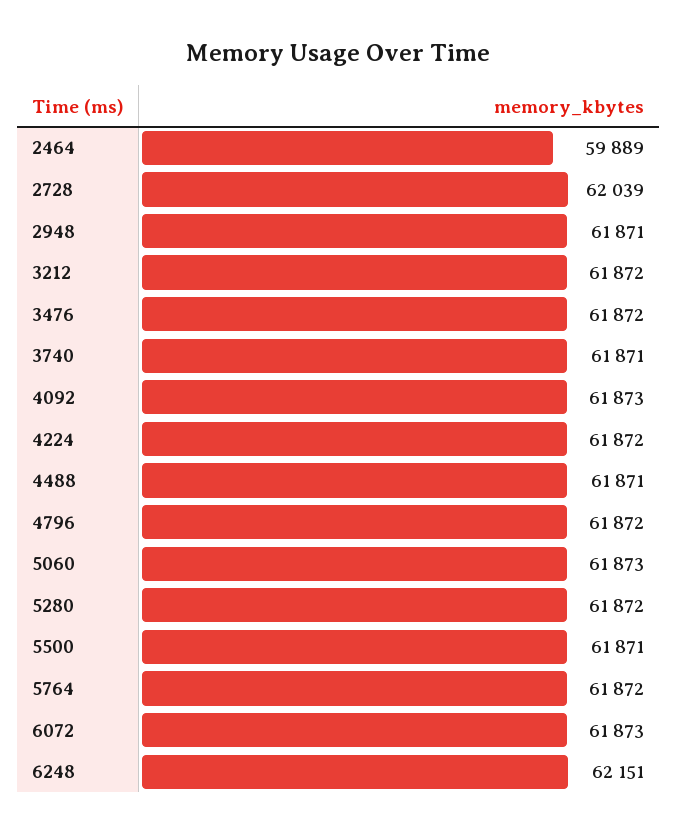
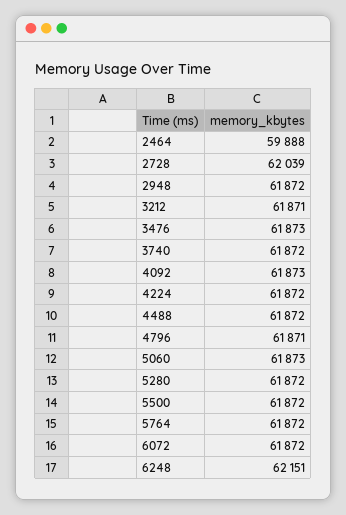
  {
-   "2464": 59889,
+   "2464": 59888,
    "2728": 62039,
-   "2948": 61871,
+   "2948": 61872,
-   "3212": 61872,
+   "3212": 61871,
-   "3476": 61872,
+   "3476": 61873,
-   "3740": 61871,
+   "3740": 61872,
    "4092": 61873,
    "4224": 61872,
-   "4488": 61871,
+   "4488": 61872,
-   "4796": 61872,
+   "4796": 61871,
    "5060": 61873,
    "5280": 61872,
-   "5500": 61871,
+   "5500": 61872,
    "5764": 61872,
-   "6072": 61873,
+   "6072": 61872,
    "6248": 62151
  }

